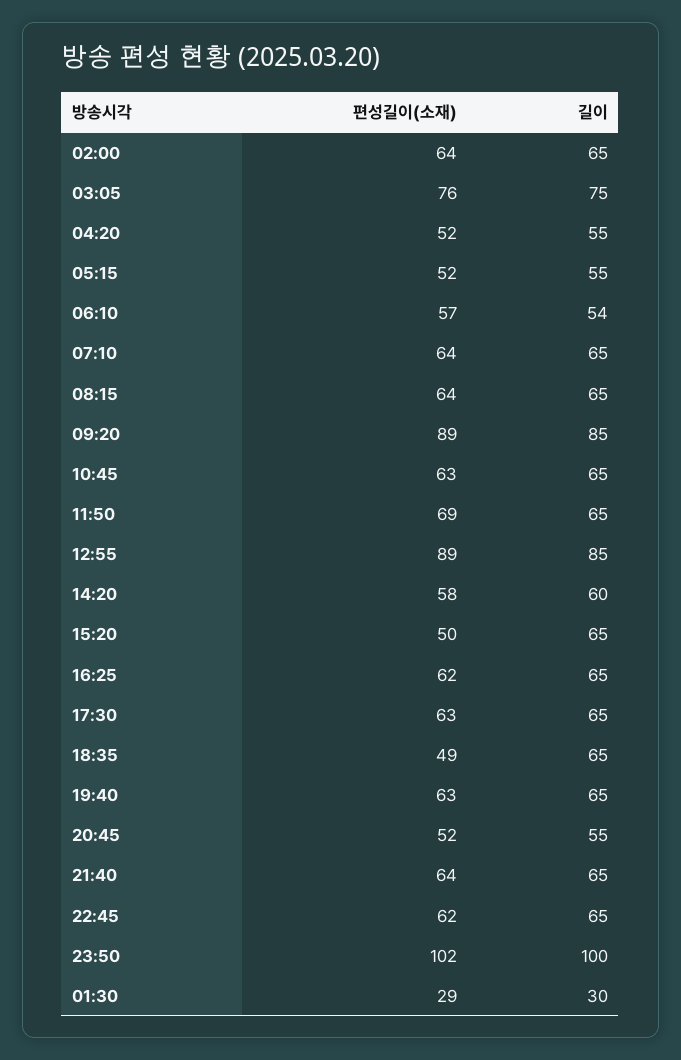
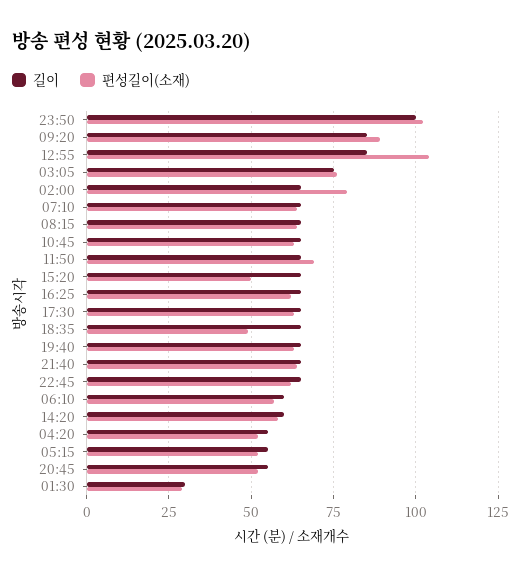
  {
    "편성길이(소재)": {
-     "02:00": 64,
+     "02:00": 80,
      "03:05": 76,
      "04:20": 52,
      "05:15": 52,
      "06:10": 57,
      "07:10": 64,
      "08:15": 64,
      "09:20": 89,
      "10:45": 63,
      "11:50": 69,
-     "12:55": 89,
+     "12:55": 105,
      "14:20": 58,
      "15:20": 50,
      "16:25": 62,
      "17:30": 63,
      "18:35": 49,
      "19:40": 63,
      "20:45": 52,
      "21:40": 64,
      "22:45": 62,
      "23:50": 102,
      "01:30": 29
    },
    "길이": {
      "02:00": 65,
      "03:05": 75,
      "04:20": 55,
      "05:15": 55,
-     "06:10": 54,
+     "06:10": 60,
      "07:10": 65,
      "08:15": 65,
      "09:20": 85,
      "10:45": 65,
      "11:50": 65,
      "12:55": 85,
      "14:20": 60,
      "15:20": 65,
      "16:25": 65,
      "17:30": 65,
      "18:35": 65,
      "19:40": 65,
      "20:45": 55,
      "21:40": 65,
      "22:45": 65,
      "23:50": 100,
      "01:30": 30
    }
  }

